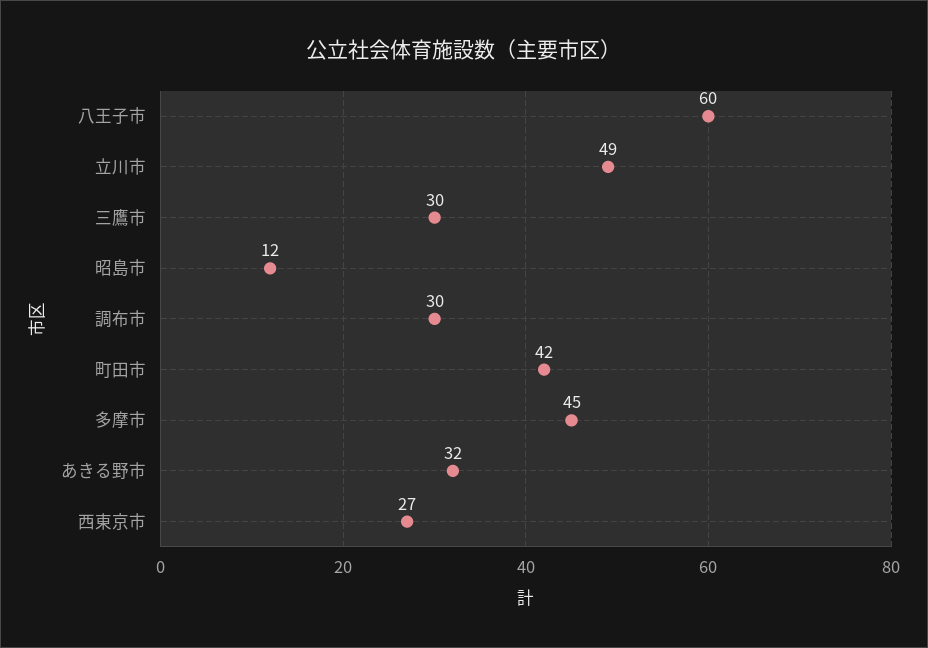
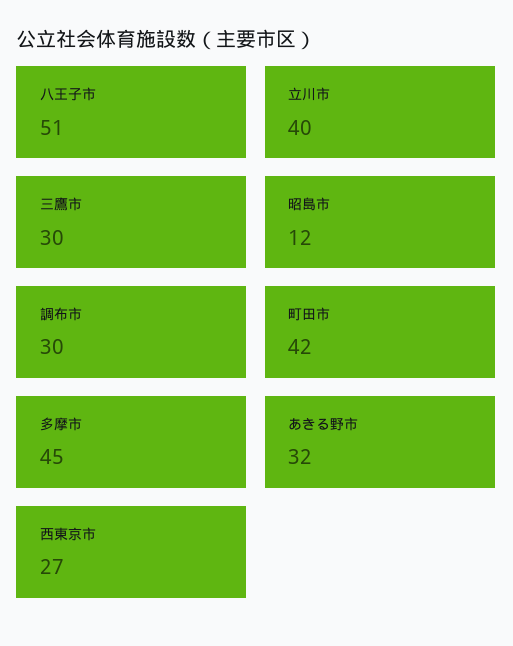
  {
-   "八王子市": 60,
+   "八王子市": 51,
-   "立川市": 49,
+   "立川市": 40,
    "三鷹市": 30,
    "昭島市": 12,
    "調布市": 30,
    "町田市": 42,
    "多摩市": 45,
    "あきる野市": 32,
    "西東京市": 27
  }

